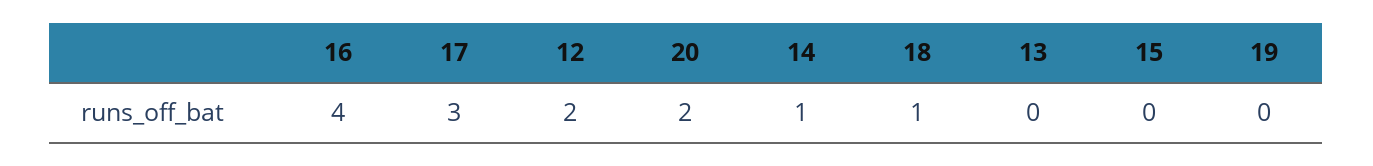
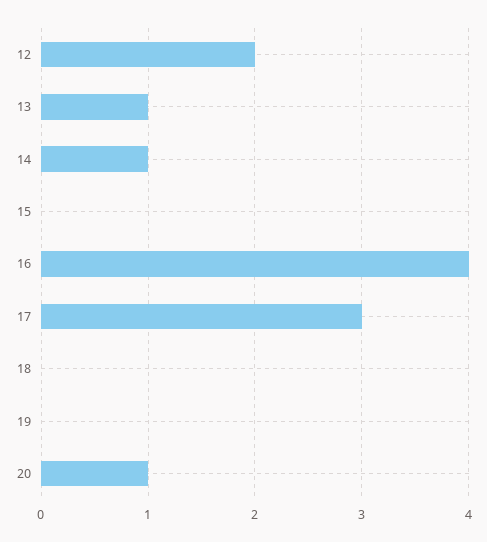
  {
    "16": 4,
    "17": 3,
    "12": 2,
-   "20": 2,
+   "20": 1,
    "14": 1,
-   "18": 1,
+   "18": 0,
-   "13": 0,
+   "13": 1,
    "15": 0,
    "19": 0
  }

